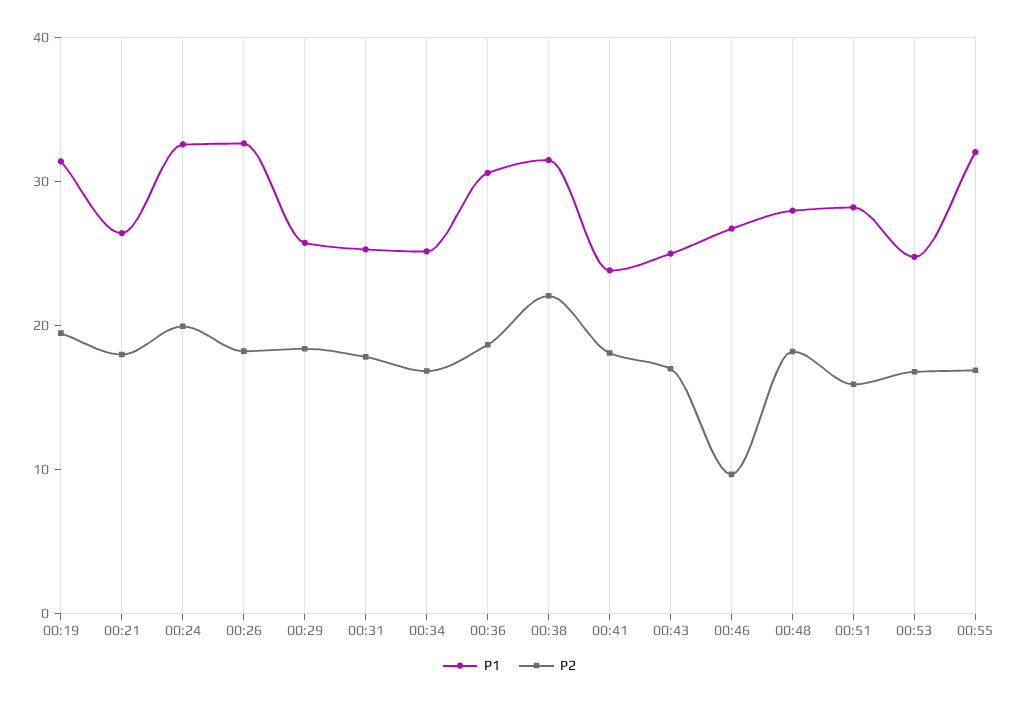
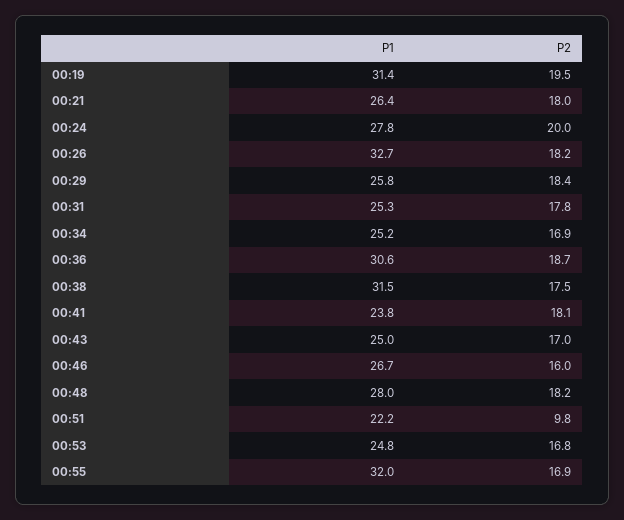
  {
    "P1": {
      "00:19": 31.4,
      "00:21": 26.4,
-     "00:24": 32,
+     "00:24": 27.8,
      "00:26": 32.7,
      "00:29": 25.8,
      "00:31": 25.3,
      "00:34": 25.2,
      "00:36": 30.6,
      "00:38": 31.5,
      "00:41": 23.8,
      "00:43": 25,
      "00:46": 26.7,
      "00:48": 28,
-     "00:51": 28,
+     "00:51": 22.2,
      "00:53": 24.8,
      "00:55": 32
    },
    "P2": {
      "00:19": 19.5,
      "00:21": 18,
      "00:24": 20,
      "00:26": 18.2,
      "00:29": 18.4,
      "00:31": 17.8,
      "00:34": 16.9,
      "00:36": 18.7,
-     "00:38": 22,
+     "00:38": 17.5,
      "00:41": 18.1,
      "00:43": 17,
-     "00:46": 10,
+     "00:46": 16,
      "00:48": 18.2,
-     "00:51": 16,
+     "00:51": 9.8,
      "00:53": 16.8,
      "00:55": 16.9
    }
  }

